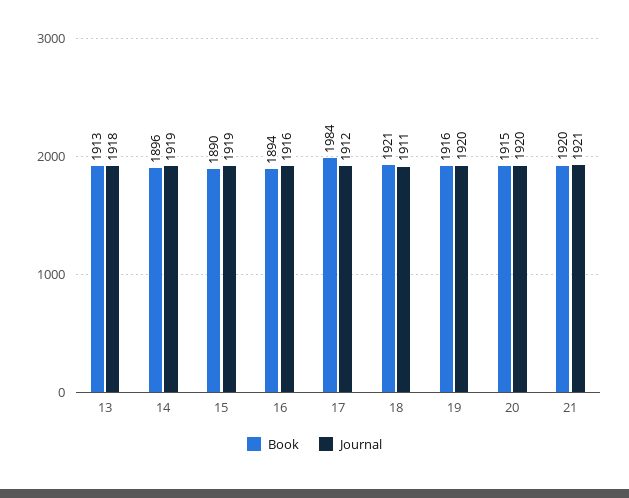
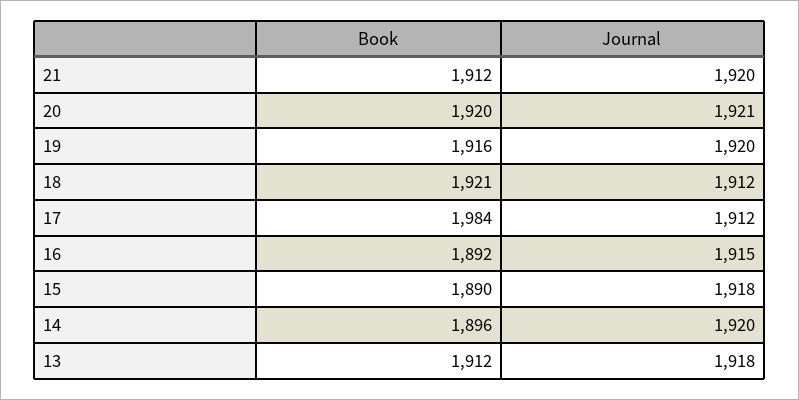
  {
    "Book": {
-     "13": 1913,
+     "13": 1912,
      "14": 1896,
      "15": 1890,
-     "16": 1894,
+     "16": 1892,
      "17": 1984,
      "18": 1921,
      "19": 1916,
-     "20": 1915,
+     "20": 1920,
-     "21": 1920
+     "21": 1912
    },
    "Journal": {
      "13": 1918,
-     "14": 1919,
+     "14": 1920,
-     "15": 1919,
+     "15": 1918,
-     "16": 1916,
+     "16": 1915,
      "17": 1912,
-     "18": 1911,
+     "18": 1912,
      "19": 1920,
-     "20": 1920,
+     "20": 1921,
-     "21": 1921
+     "21": 1920
    }
  }

